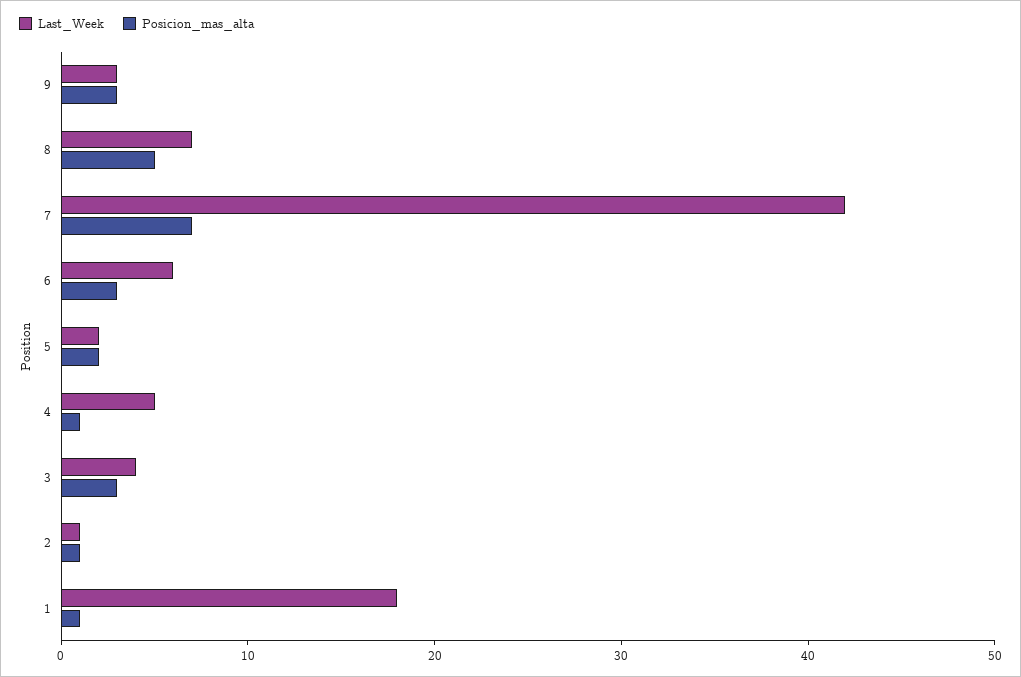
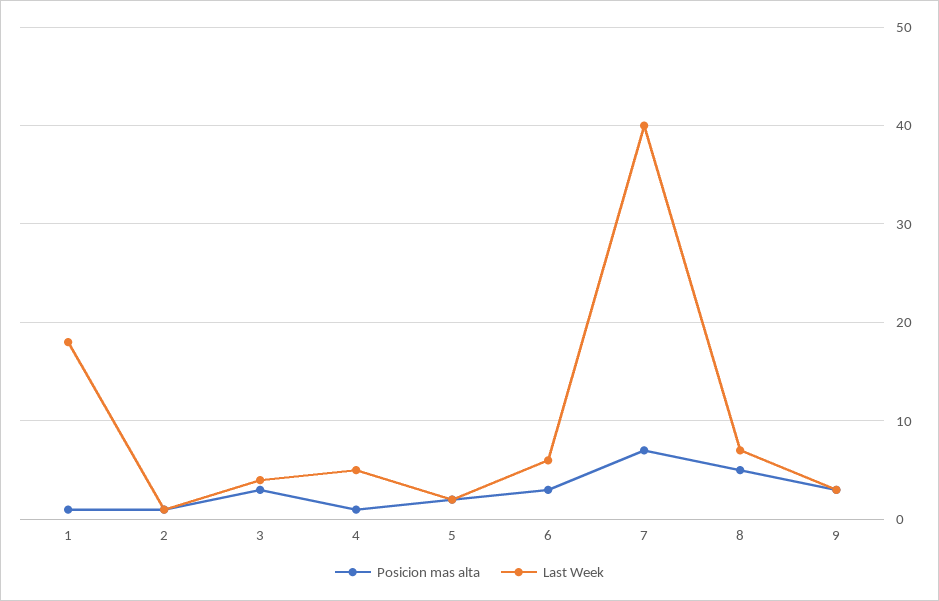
  {
    "Last_Week": {
      "9": 3,
      "8": 7,
-     "7": 42,
+     "7": 40,
      "6": 6,
      "5": 2,
      "4": 5,
      "3": 4,
      "2": 1,
      "1": 18
    },
    "Posicion_mas_alta": {
      "9": 3,
      "8": 5,
      "7": 7,
      "6": 3,
      "5": 2,
      "4": 1,
      "3": 3,
      "2": 1,
      "1": 1
    }
  }

